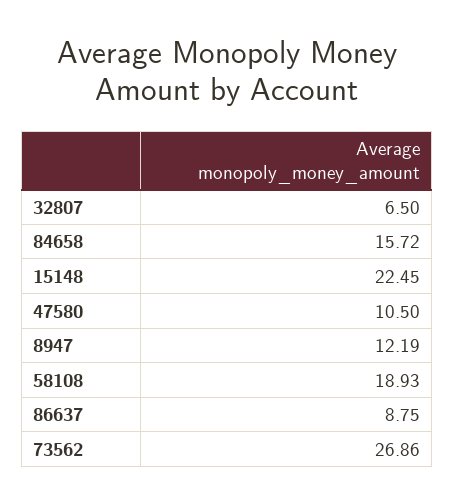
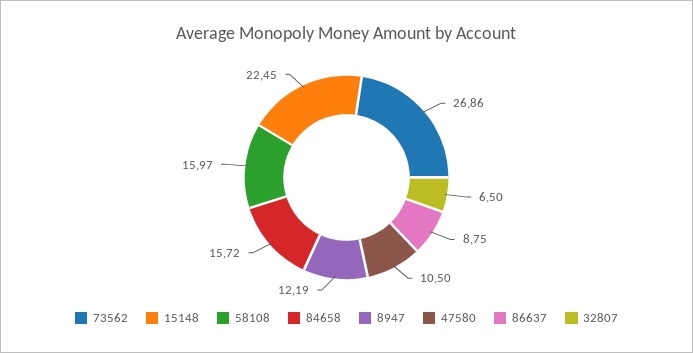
  {
    "32807": 6.5,
    "84658": 15.72,
    "15148": 22.45,
    "47580": 10.5,
    "8947": 12.19,
-   "58108": 18.93,
+   "58108": 15.97,
    "86637": 8.75,
    "73562": 26.86
  }

